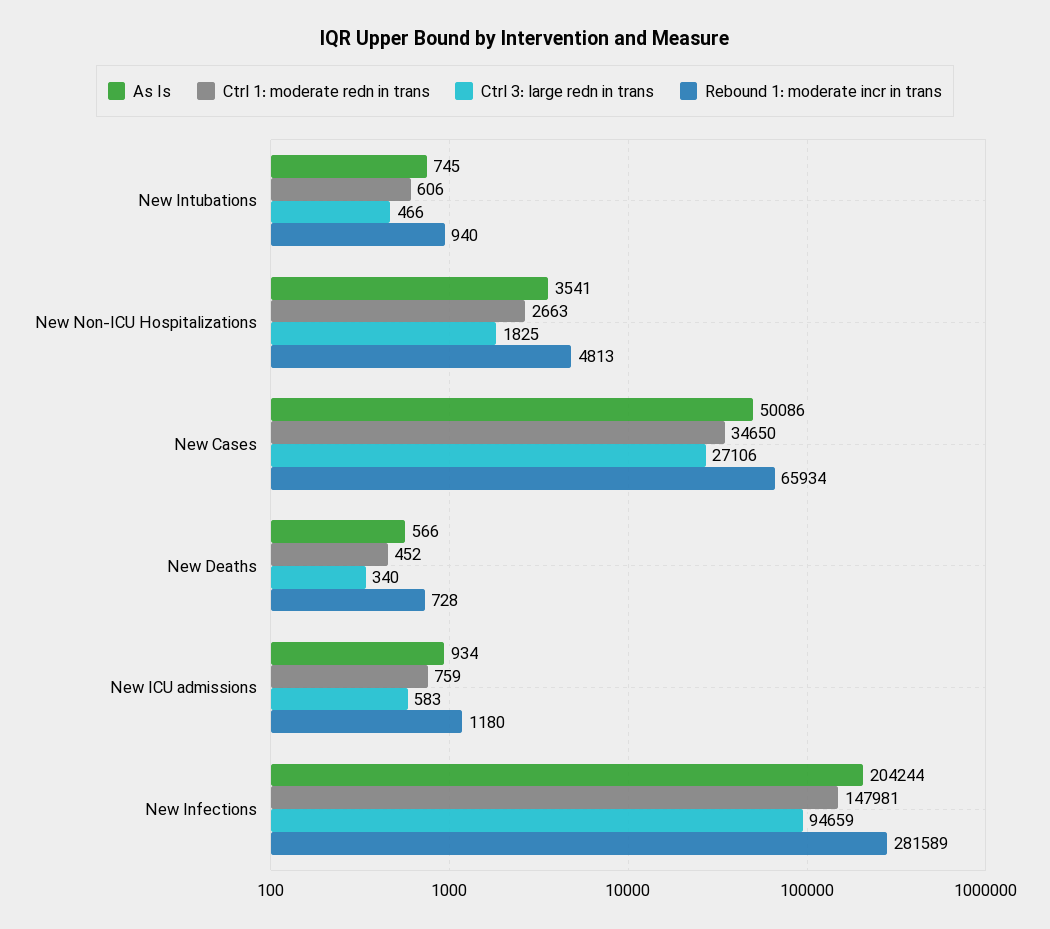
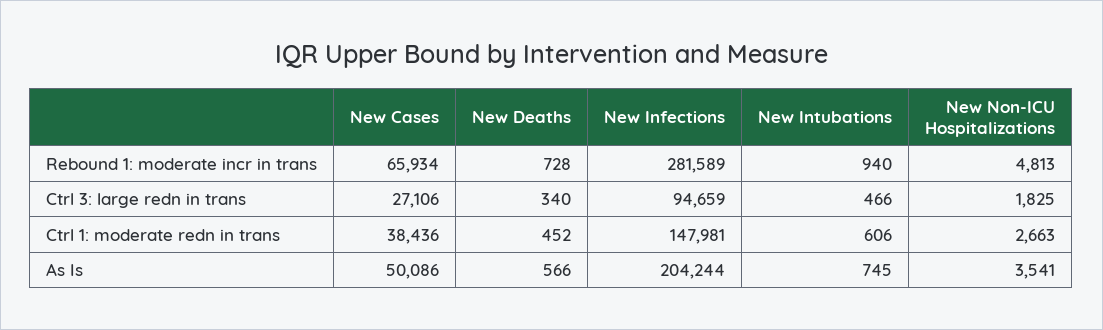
  {
    "As Is": {
      "New Intubations": 745,
      "New Non-ICU Hospitalizations": 3541,
      "New Cases": 50086,
      "New Deaths": 566,
-     "New ICU admissions": 934,
      "New Infections": 204244
    },
    "Ctrl 1: moderate redn in trans": {
      "New Intubations": 606,
      "New Non-ICU Hospitalizations": 2663,
-     "New Cases": 34650,
+     "New Cases": 38436,
      "New Deaths": 452,
-     "New ICU admissions": 759,
      "New Infections": 147981
    },
    "Ctrl 3: large redn in trans": {
      "New Intubations": 466,
      "New Non-ICU Hospitalizations": 1825,
      "New Cases": 27106,
      "New Deaths": 340,
-     "New ICU admissions": 583,
      "New Infections": 94659
    },
    "Rebound 1: moderate incr in trans": {
      "New Intubations": 940,
      "New Non-ICU Hospitalizations": 4813,
      "New Cases": 65934,
      "New Deaths": 728,
-     "New ICU admissions": 1180,
      "New Infections": 281589
    }
  }

